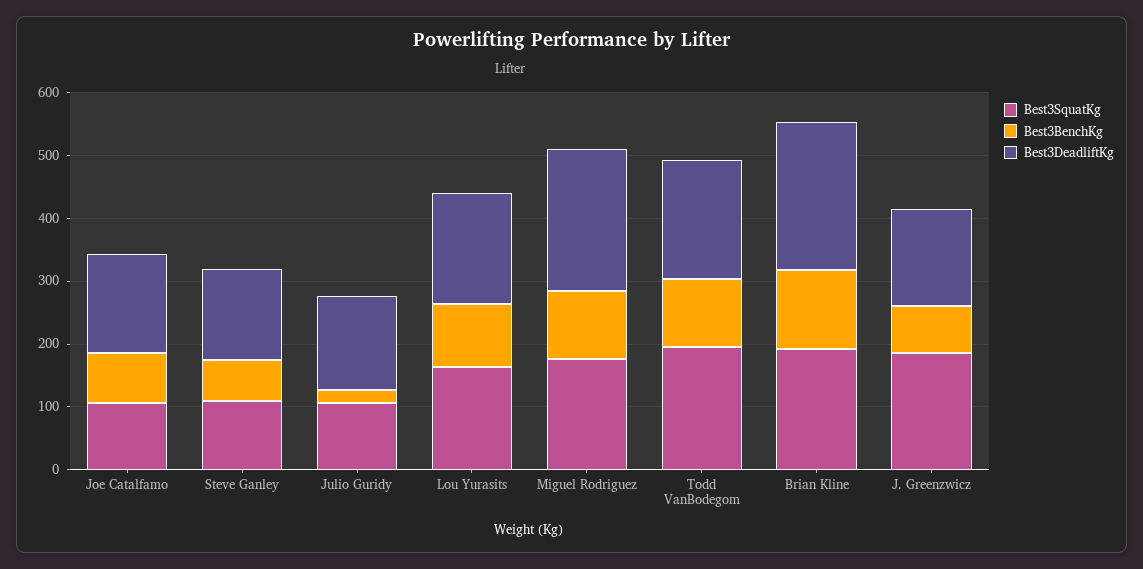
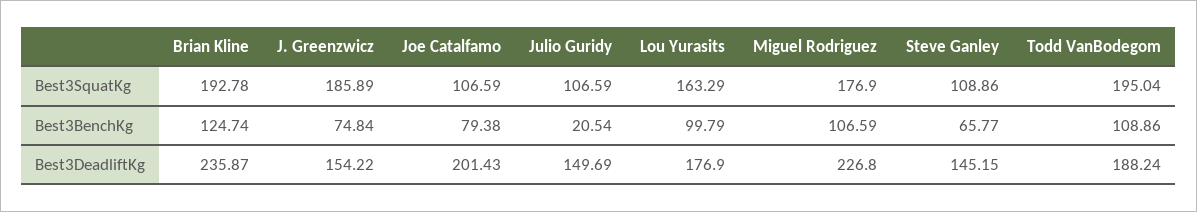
  {
    "Best3SquatKg": {
      "Joe Catalfamo": 106.59,
      "Steve Ganley": 108.86,
      "Julio Guridy": 106.59,
      "Lou Yurasits": 163.29,
      "Miguel Rodriguez": 176.9,
      "Todd VanBodegom": 195.04,
      "Brian Kline": 192.78,
      "J. Greenzwicz": 185.89
    },
    "Best3BenchKg": {
      "Joe Catalfamo": 79.38,
      "Steve Ganley": 65.77,
      "Julio Guridy": 20.54,
      "Lou Yurasits": 99.79,
      "Miguel Rodriguez": 106.59,
      "Todd VanBodegom": 108.86,
      "Brian Kline": 124.74,
      "J. Greenzwicz": 74.84
    },
    "Best3DeadliftKg": {
-     "Joe Catalfamo": 160,
+     "Joe Catalfamo": 201.43,
      "Steve Ganley": 145.15,
      "Julio Guridy": 149.69,
      "Lou Yurasits": 176.9,
      "Miguel Rodriguez": 226.8,
      "Todd VanBodegom": 188.24,
      "Brian Kline": 235.87,
      "J. Greenzwicz": 154.22
    }
  }

